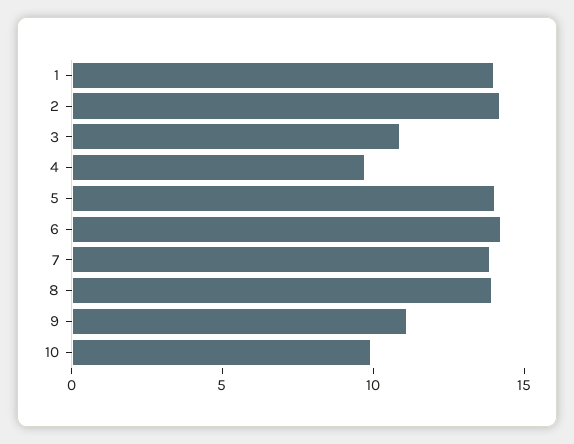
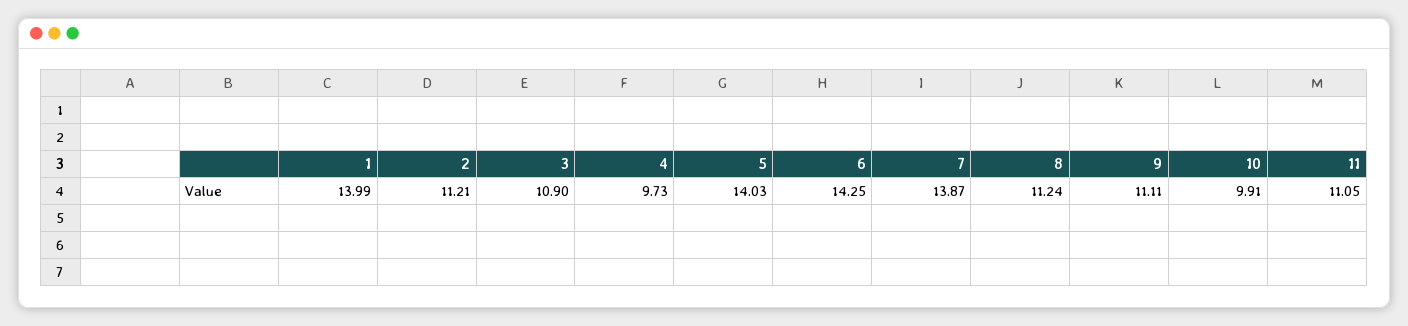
  {
    "1": 13.99,
-   "2": 14,
+   "2": 11.21,
    "3": 10.9,
    "4": 9.73,
    "5": 14.03,
    "6": 14.25,
    "7": 13.87,
-   "8": 14,
+   "8": 11.24,
    "9": 11.11,
-   "10": 9.91
+   "10": 9.91,
+   "11": 11.05
  }

